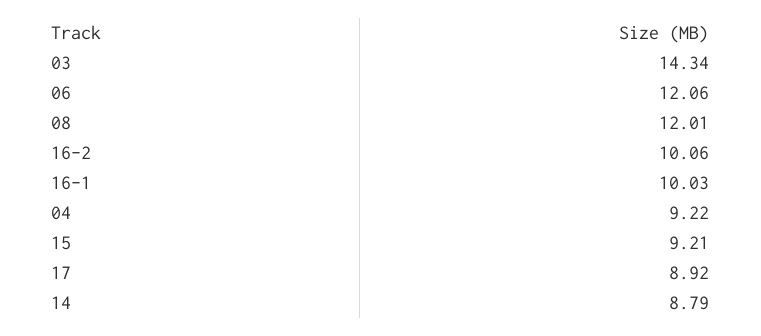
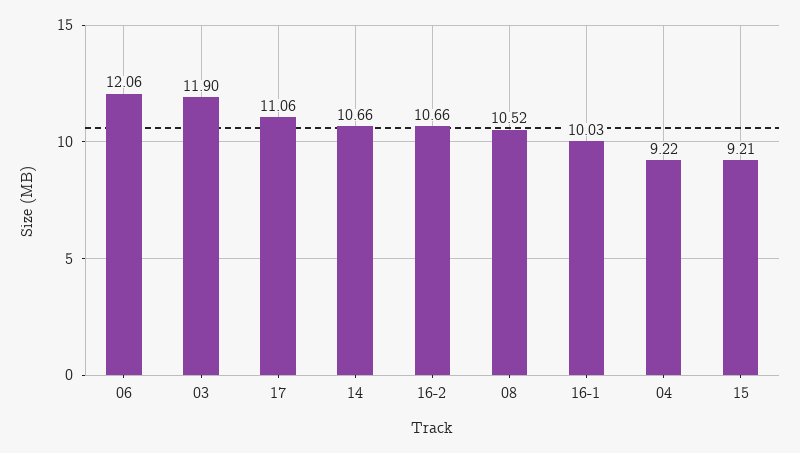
  {
-   "03": 14.34,
+   "03": 11.9,
    "06": 12.06,
-   "08": 12.01,
+   "08": 10.52,
-   "16-2": 10.06,
+   "16-2": 10.66,
    "16-1": 10.03,
    "04": 9.22,
    "15": 9.21,
-   "17": 8.92,
+   "17": 11.06,
-   "14": 8.79
+   "14": 10.66
  }

